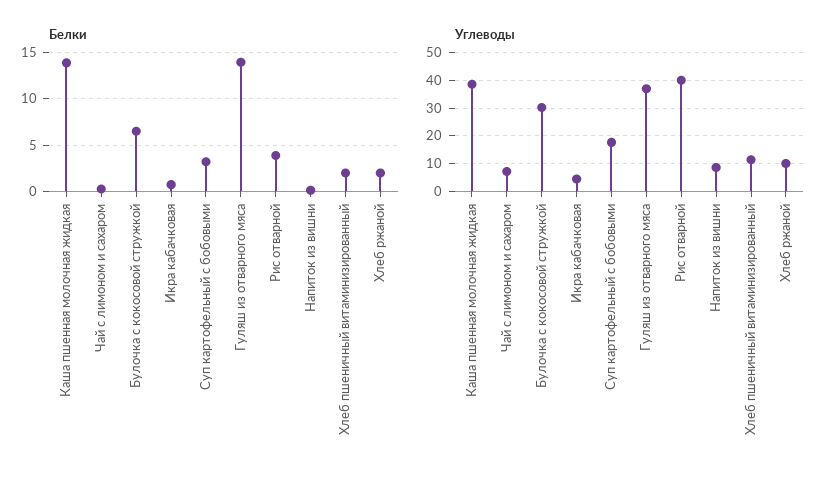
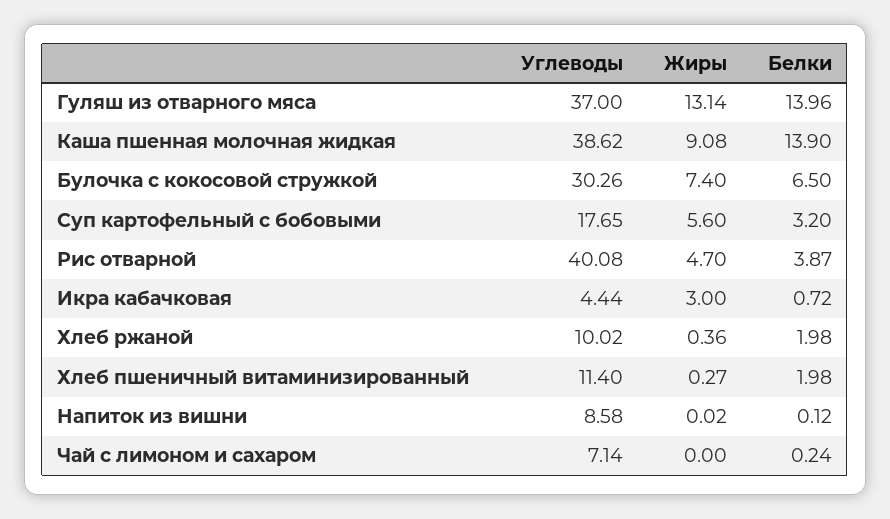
  {
    "Белки": {
      "Каша пшенная молочная жидкая": 13.9,
      "Чай с лимоном и сахаром": 0.24,
      "Булочка с кокосовой стружкой": 6.5,
      "Икра кабачковая": 0.72,
      "Суп картофельный с бобовыми": 3.2,
      "Гуляш из отварного мяса": 13.96,
      "Рис отварной": 3.87,
      "Напиток из вишни": 0.12,
      "Хлеб пшеничный витаминизированный": 1.98,
      "Хлеб ржаной": 1.98
    },
    "Углеводы": {
      "Каша пшенная молочная жидкая": 38.62,
      "Чай с лимоном и сахаром": 7.14,
      "Булочка с кокосовой стружкой": 30.26,
      "Икра кабачковая": 4.44,
      "Суп картофельный с бобовыми": 17.65,
      "Гуляш из отварного мяса": 37,
      "Рис отварной": 40.08,
      "Напиток из вишни": 8.58,
      "Хлеб пшеничный витаминизированный": 11.4,
      "Хлеб ржаной": 10.02
-   }
+   },
+   "Жиры": {
+     "Гуляш из отварного мяса": 13.14,
+     "Каша пшенная молочная жидкая": 9.08,
+     "Булочка с кокосовой стружкой": 7.4,
+     "Суп картофельный с бобовыми": 5.6,
+     "Рис отварной": 4.7,
+     "Икра кабачковая": 3,
+     "Хлеб ржаной": 0.36,
+     "Хлеб пшеничный витаминизированный": 0.27,
+     "Напиток из вишни": 0.02,
+     "Чай с лимоном и сахаром": 0
+   }
  }

